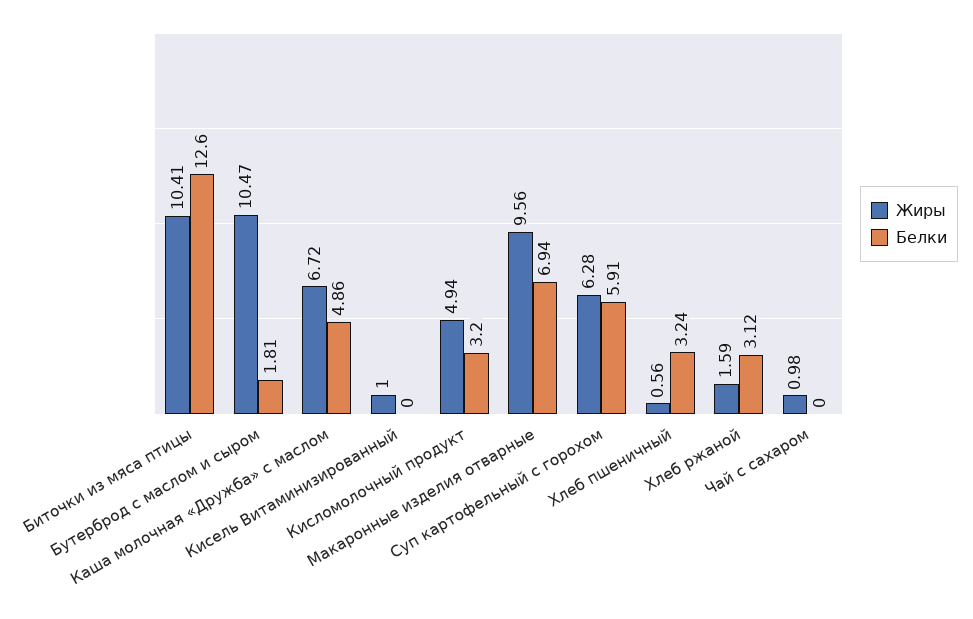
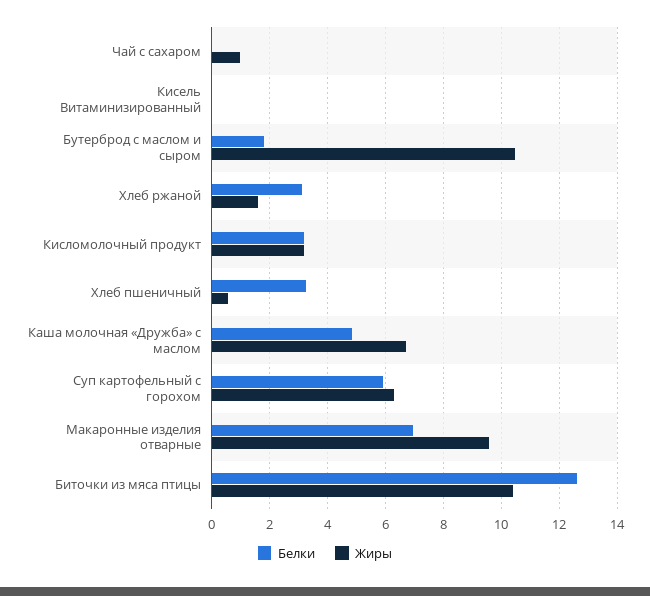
  {
    "Жиры": {
      "Биточки из мяса птицы": 10.41,
      "Бутерброд с маслом и сыром": 10.47,
      "Каша молочная «Дружба» с маслом": 6.72,
-     "Кисель Витаминизированный": 1,
+     "Кисель Витаминизированный": 0,
-     "Кисломолочный продукт": 4.94,
+     "Кисломолочный продукт": 3.25,
      "Макаронные изделия отварные": 9.56,
      "Суп картофельный с горохом": 6.28,
      "Хлеб пшеничный": 0.56,
      "Хлеб ржаной": 1.59,
      "Чай с сахаром": 0.98
    },
    "Белки": {
      "Биточки из мяса птицы": 12.6,
      "Бутерброд с маслом и сыром": 1.81,
      "Каша молочная «Дружба» с маслом": 4.86,
      "Кисель Витаминизированный": 0,
      "Кисломолочный продукт": 3.2,
      "Макаронные изделия отварные": 6.94,
      "Суп картофельный с горохом": 5.91,
      "Хлеб пшеничный": 3.24,
      "Хлеб ржаной": 3.12,
      "Чай с сахаром": 0
    }
  }

